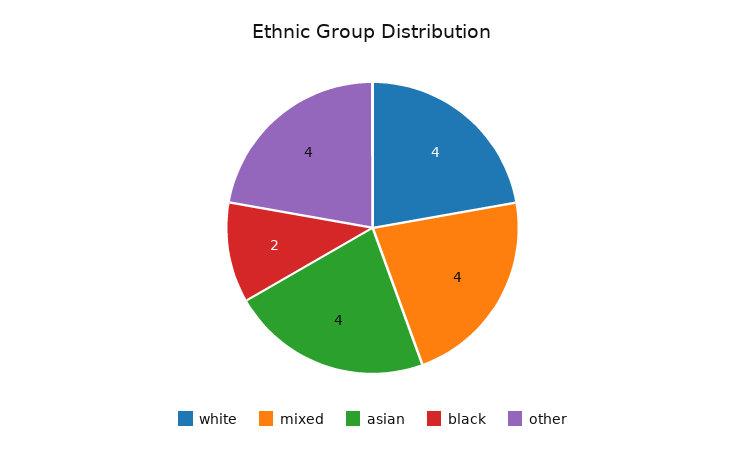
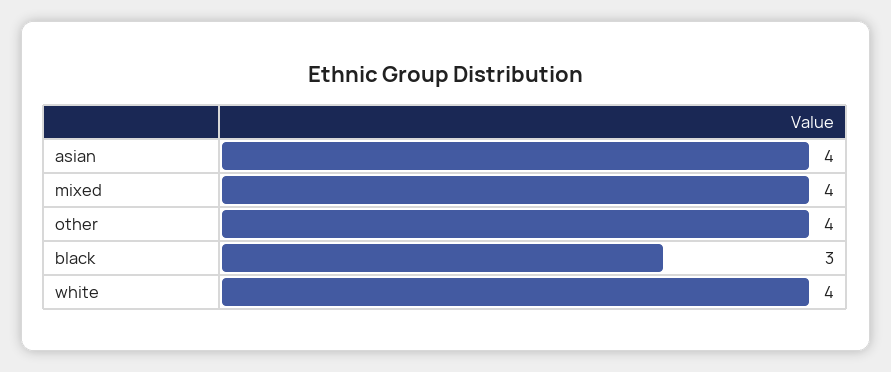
  {
    "white": 4,
    "mixed": 4,
    "asian": 4,
-   "black": 2,
+   "black": 3,
    "other": 4
  }

